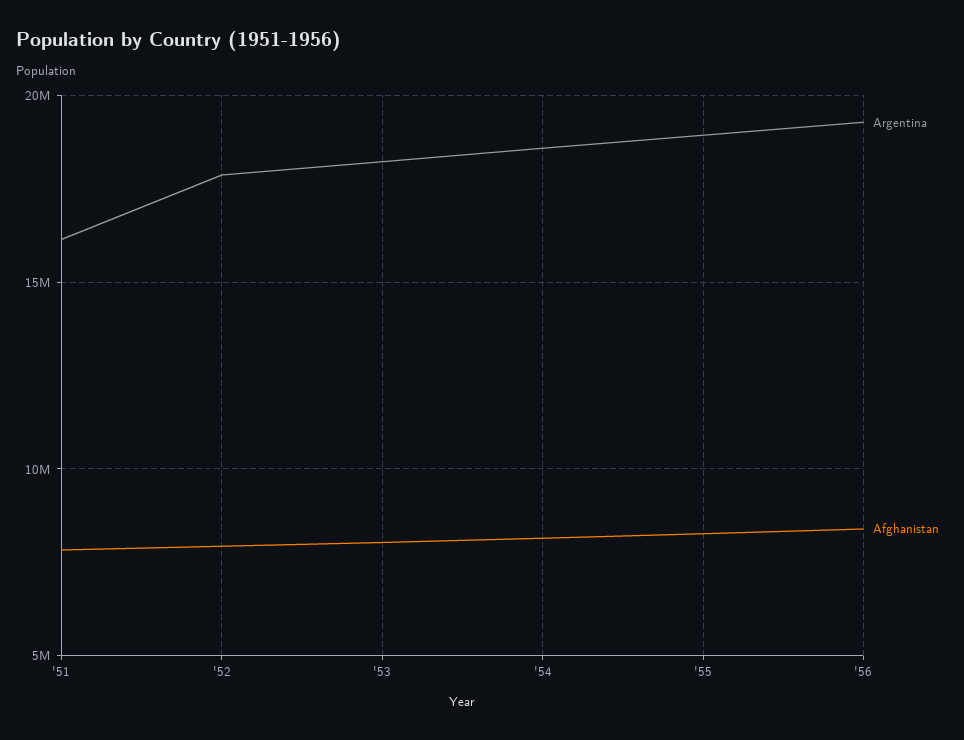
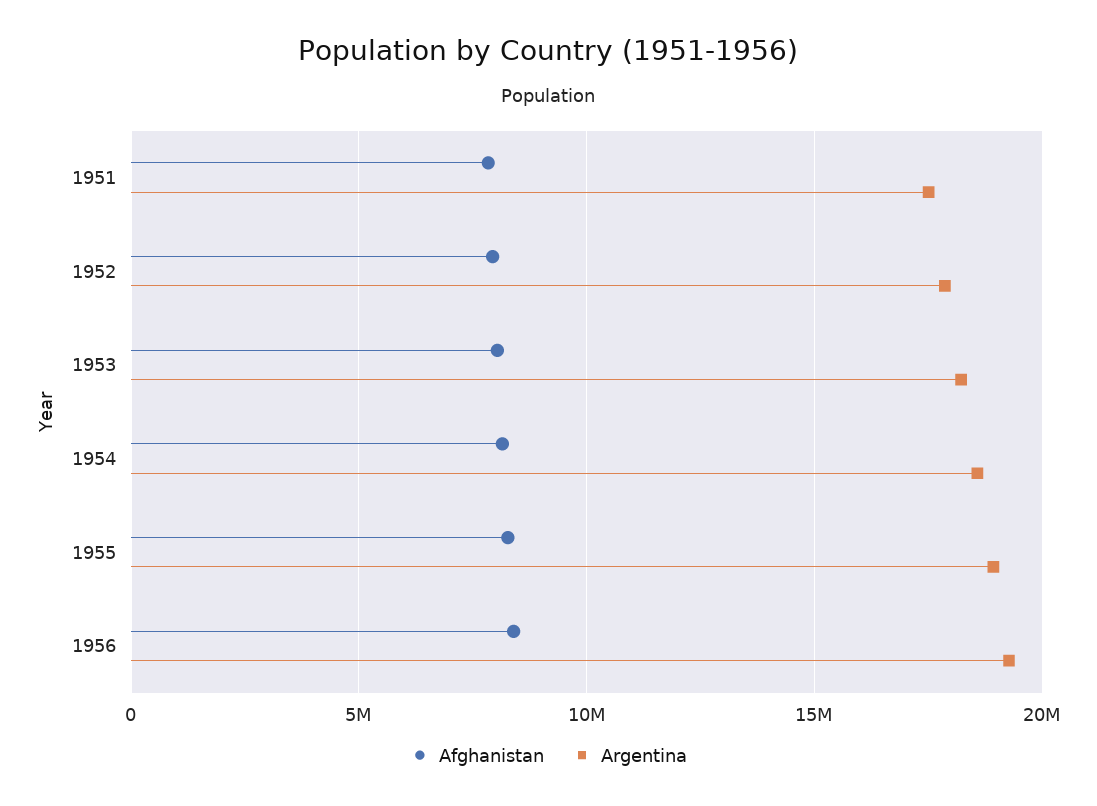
  {
    "Argentina": {
-     "'51": 16000000,
+     "'51": 17500000,
      "'52": 18000000,
      "'53": 18000000,
      "'54": 18500000,
      "'55": 19000000,
      "'56": 19500000
    },
    "Afghanistan": {
      "'51": 8000000,
      "'52": 8000000,
      "'53": 8000000,
      "'54": 8000000,
      "'55": 8500000,
      "'56": 8500000
    }
  }

